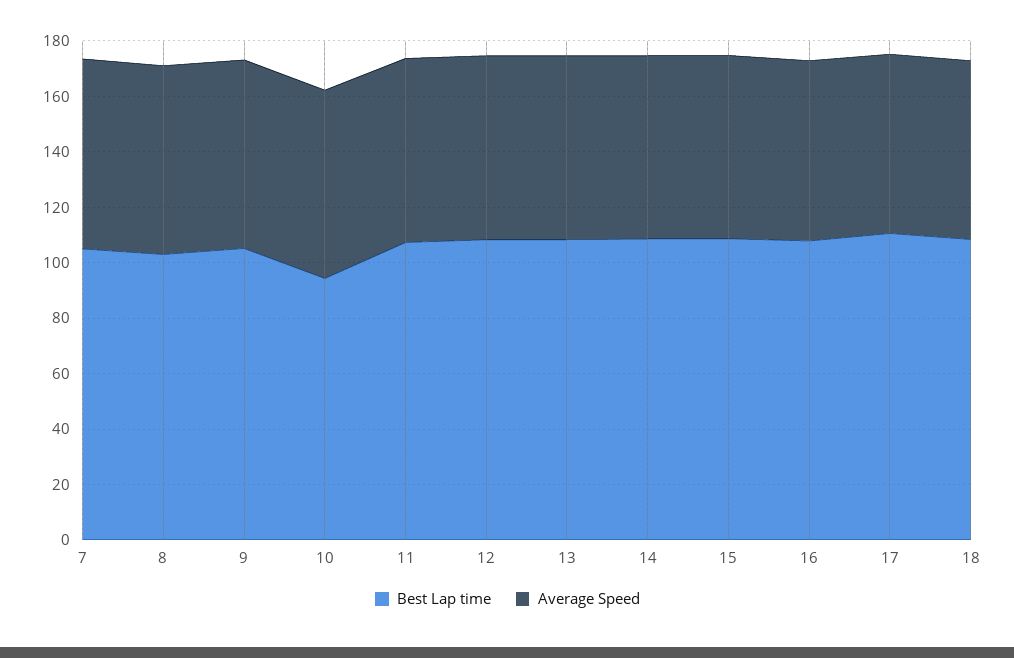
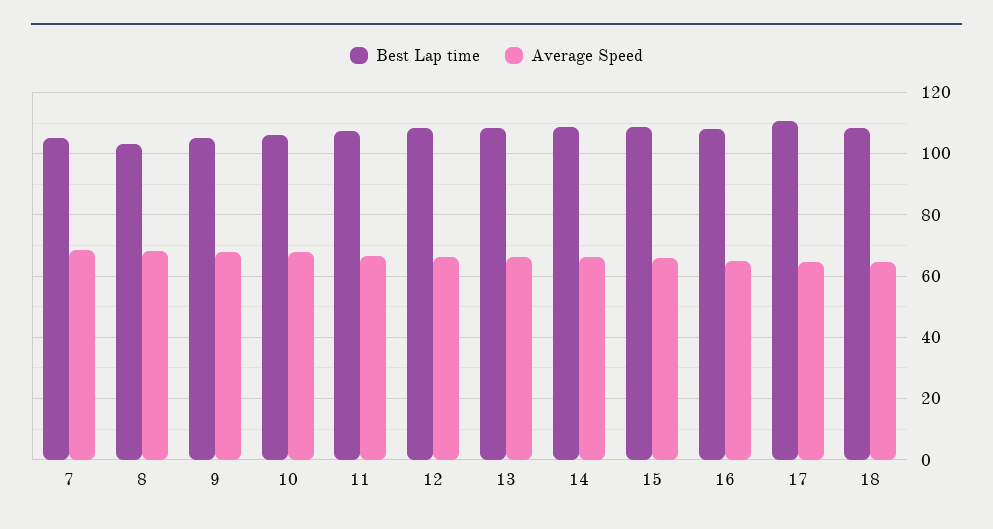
  {
    "Best Lap time": {
      "7": 106,
      "8": 104,
      "9": 106,
-     "10": 95,
+     "10": 106,
      "11": 108,
      "12": 108,
      "13": 108,
      "14": 108,
      "15": 108,
      "16": 108,
      "17": 110,
      "18": 108
    },
    "Average Speed": {
      "7": 68,
      "8": 68,
      "9": 68,
      "10": 68,
      "11": 66,
      "12": 66,
      "13": 66,
      "14": 66,
      "15": 66,
      "16": 66,
      "17": 64,
      "18": 64
    }
  }

